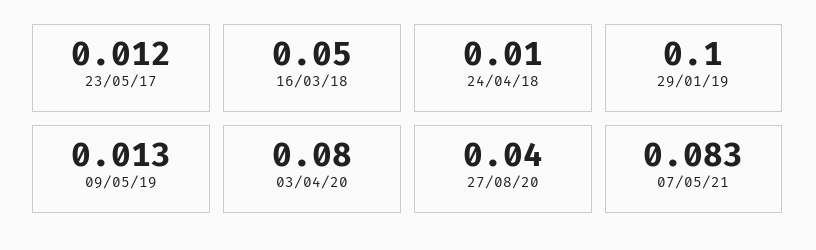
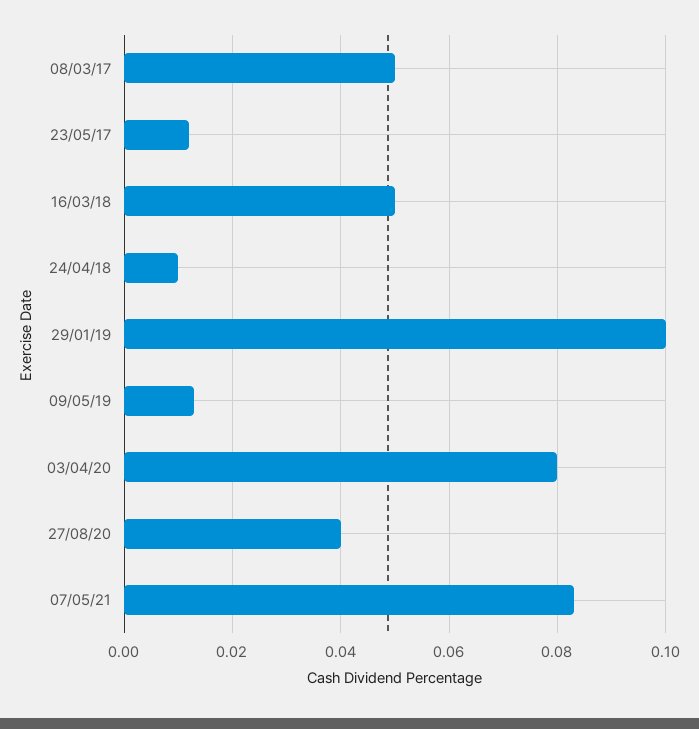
  {
    "23/05/17": 0.012,
    "16/03/18": 0.05,
    "24/04/18": 0.01,
    "29/01/19": 0.1,
    "09/05/19": 0.013,
    "03/04/20": 0.08,
    "27/08/20": 0.04,
-   "07/05/21": 0.083
+   "07/05/21": 0.083,
+   "08/03/17": 0.05
  }

